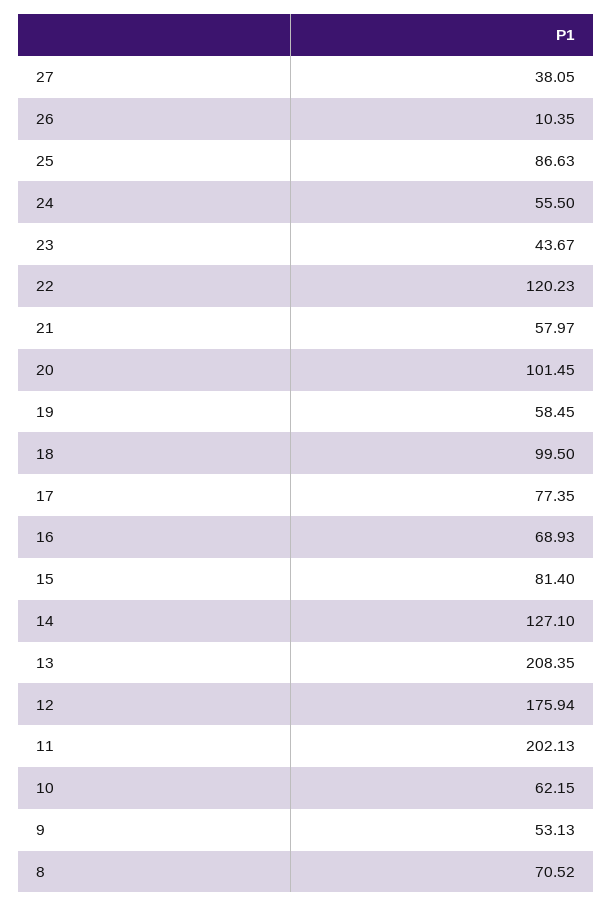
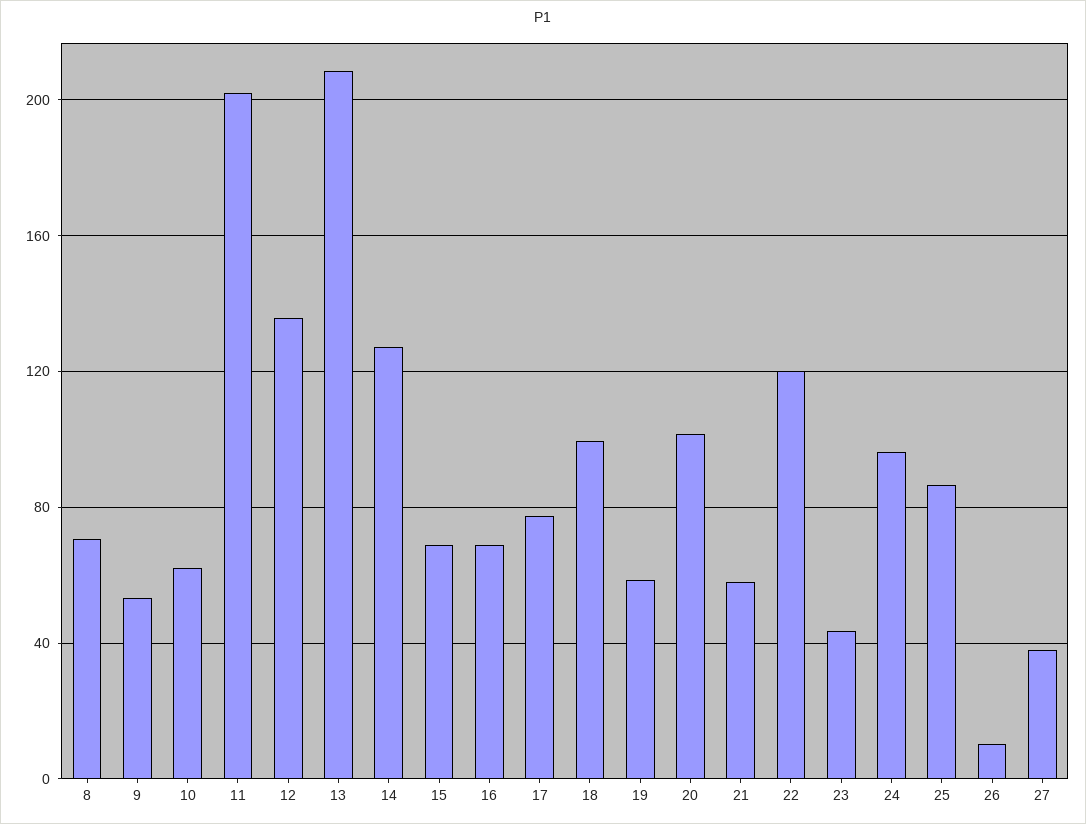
  {
    "27": 38.05,
    "26": 10.35,
    "25": 86.63,
-   "24": 55.5,
+   "24": 95,
    "23": 43.67,
    "22": 120.23,
    "21": 57.97,
    "20": 101.45,
    "19": 58.45,
    "18": 99.5,
    "17": 77.35,
    "16": 68.93,
-   "15": 81.4,
+   "15": 70,
    "14": 127.1,
    "13": 208.35,
-   "12": 175.94,
+   "12": 135,
    "11": 202.13,
    "10": 62.15,
    "9": 53.13,
    "8": 70.52
  }

